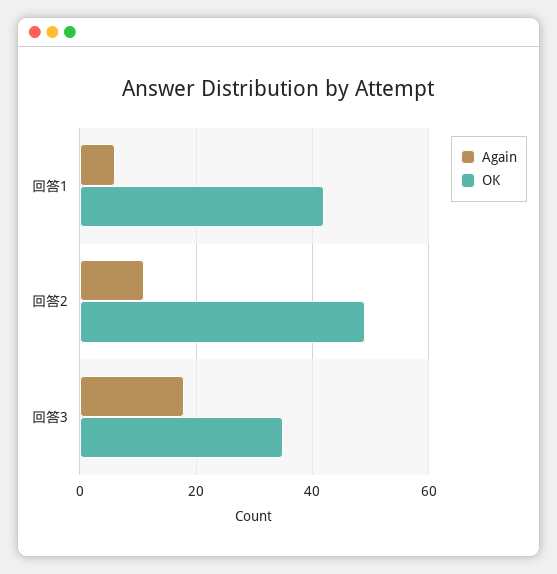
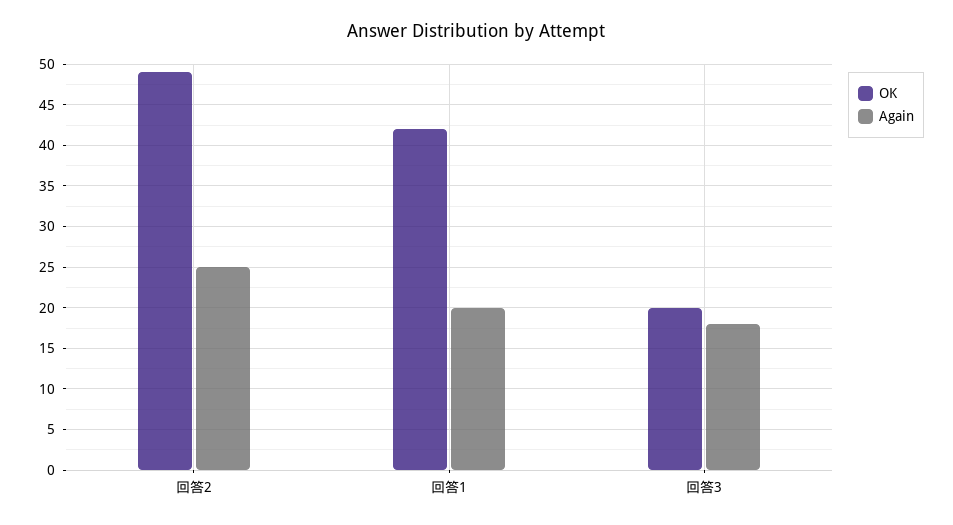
  {
    "Again": {
-     "回答1": 5,
+     "回答1": 20,
-     "回答2": 10,
+     "回答2": 25,
      "回答3": 18
    },
    "OK": {
      "回答1": 42,
      "回答2": 49,
-     "回答3": 35
+     "回答3": 20
    }
  }

